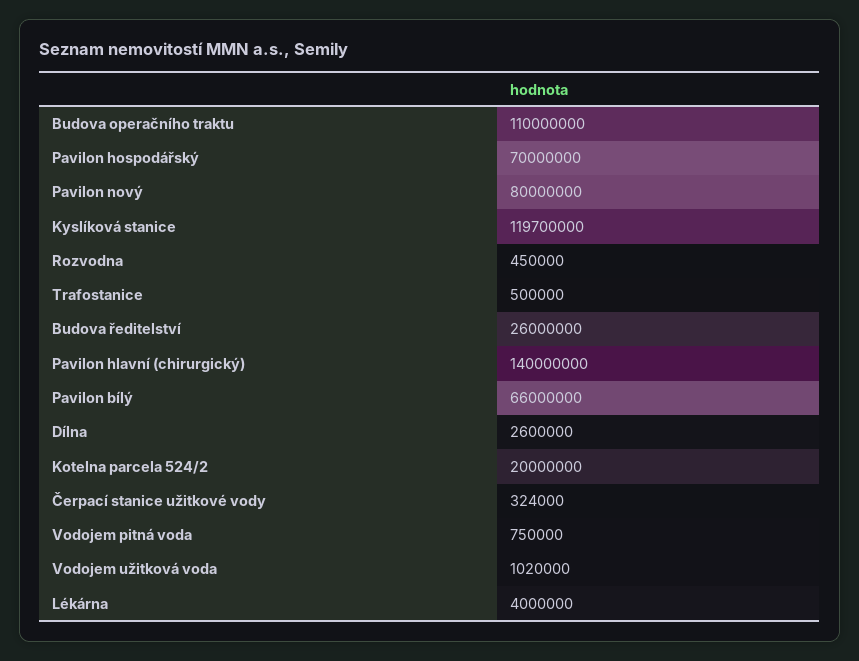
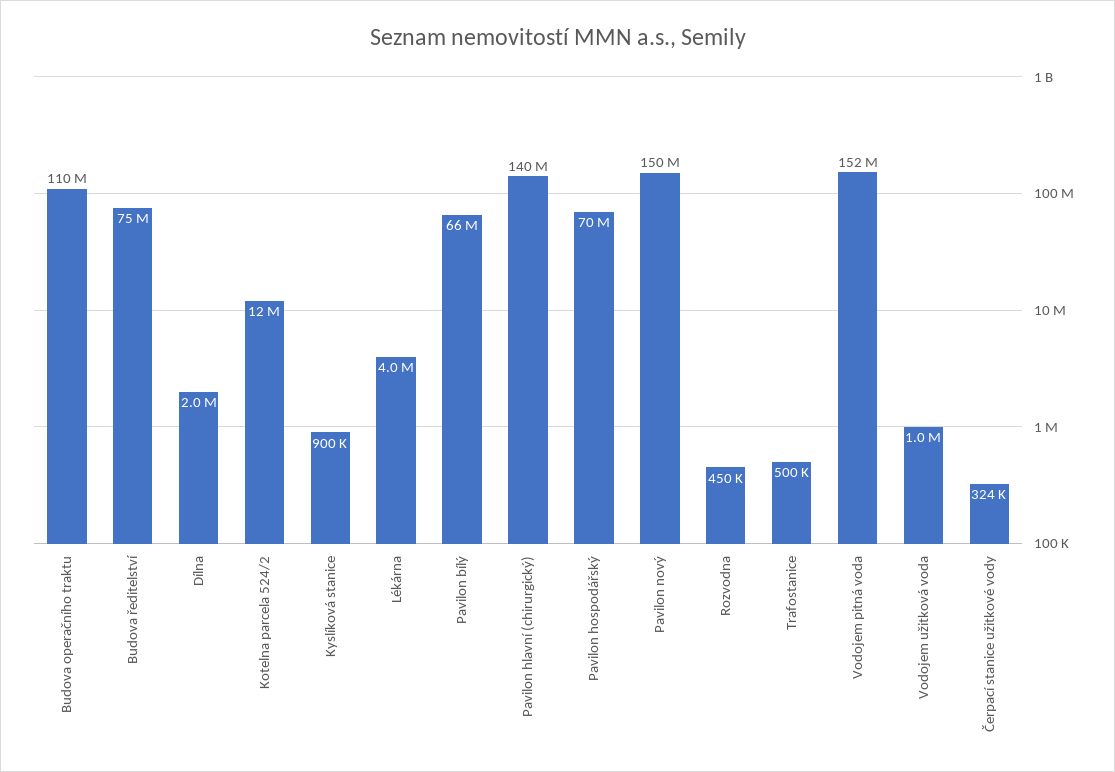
  {
    "Budova operačního traktu": 110000000,
    "Pavilon hospodářský": 70000000,
-   "Pavilon nový": 80000000,
+   "Pavilon nový": 150000000,
-   "Kyslíková stanice": 119700000,
+   "Kyslíková stanice": 900000,
    "Rozvodna": 450000,
    "Trafostanice": 500000,
-   "Budova ředitelství": 26000000,
+   "Budova ředitelství": 75000000,
    "Pavilon hlavní (chirurgický)": 140000000,
    "Pavilon bílý": 66000000,
-   "Dílna": 2600000,
+   "Dílna": 2000000,
-   "Kotelna parcela 524/2": 20000000,
+   "Kotelna parcela 524/2": 12000000,
    "Čerpací stanice užitkové vody": 324000,
-   "Vodojem pitná voda": 750000,
+   "Vodojem pitná voda": 152000000,
    "Vodojem užitková voda": 1020000,
    "Lékárna": 4000000
  }

